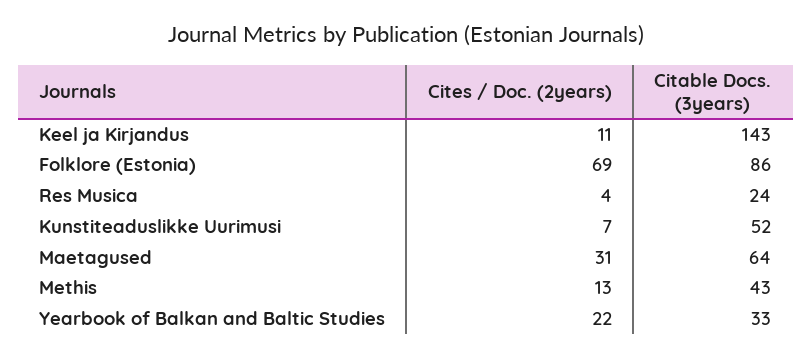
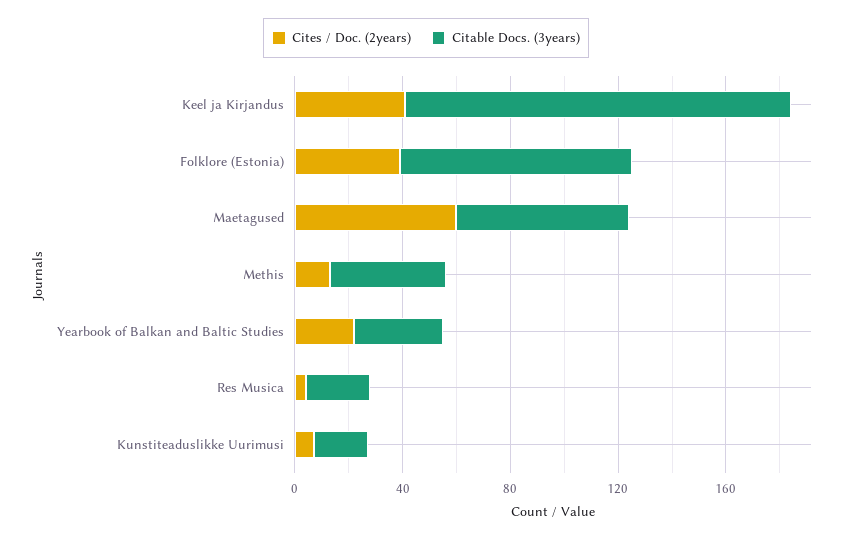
  {
    "Cites / Doc. (2years)": {
-     "Keel ja Kirjandus": 11,
+     "Keel ja Kirjandus": 40,
-     "Folklore (Estonia)": 69,
+     "Folklore (Estonia)": 40,
      "Res Musica": 4,
      "Kunstiteaduslikke Uurimusi": 7,
-     "Maetagused": 31,
+     "Maetagused": 60,
      "Methis": 13,
      "Yearbook of Balkan and Baltic Studies": 22
    },
    "Citable Docs. (3years)": {
      "Keel ja Kirjandus": 143,
      "Folklore (Estonia)": 86,
      "Res Musica": 24,
-     "Kunstiteaduslikke Uurimusi": 52,
+     "Kunstiteaduslikke Uurimusi": 20,
      "Maetagused": 64,
      "Methis": 43,
      "Yearbook of Balkan and Baltic Studies": 33
    }
  }

